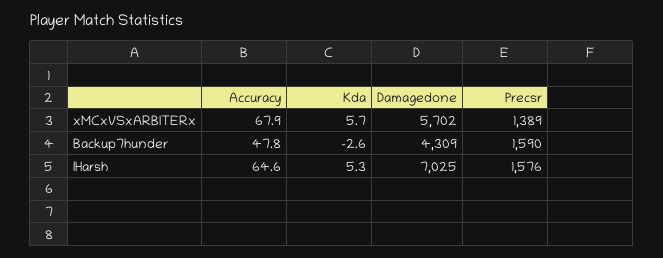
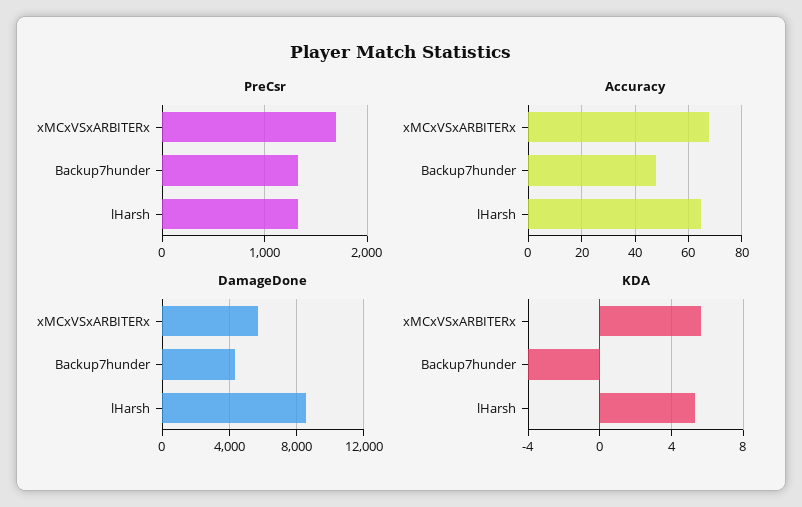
  {
    "Accuracy": {
      "xMCxVSxARBITERx": 67.9,
      "Backup7hunder": 47.8,
      "lHarsh": 64.6
    },
    "Kda": {
      "xMCxVSxARBITERx": 5.7,
-     "Backup7hunder": -2.6,
+     "Backup7hunder": -4,
      "lHarsh": 5.3
    },
    "Damagedone": {
      "xMCxVSxARBITERx": 5702,
      "Backup7hunder": 4309,
-     "lHarsh": 7025
+     "lHarsh": 8500
    },
    "Precsr": {
-     "xMCxVSxARBITERx": 1389,
+     "xMCxVSxARBITERx": 1700,
-     "Backup7hunder": 1590,
+     "Backup7hunder": 1300,
-     "lHarsh": 1576
+     "lHarsh": 1300
    }
  }

